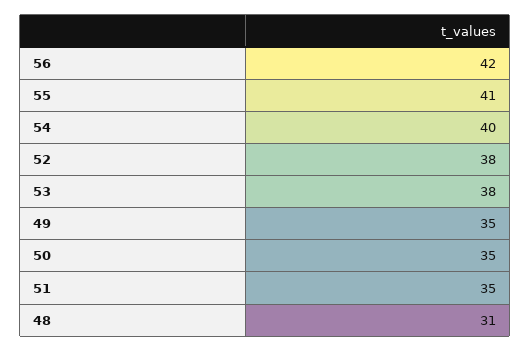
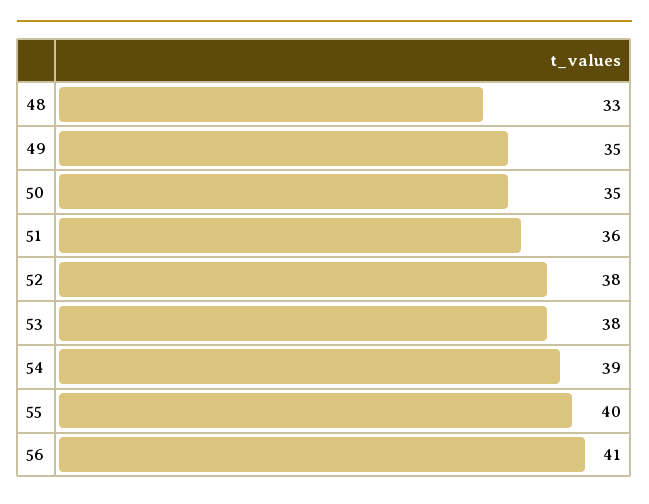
  {
-   "56": 42,
+   "56": 41,
-   "55": 41,
+   "55": 40,
-   "54": 40,
+   "54": 39,
    "52": 38,
    "53": 38,
    "49": 35,
    "50": 35,
-   "51": 35,
+   "51": 36,
-   "48": 31
+   "48": 33
  }

